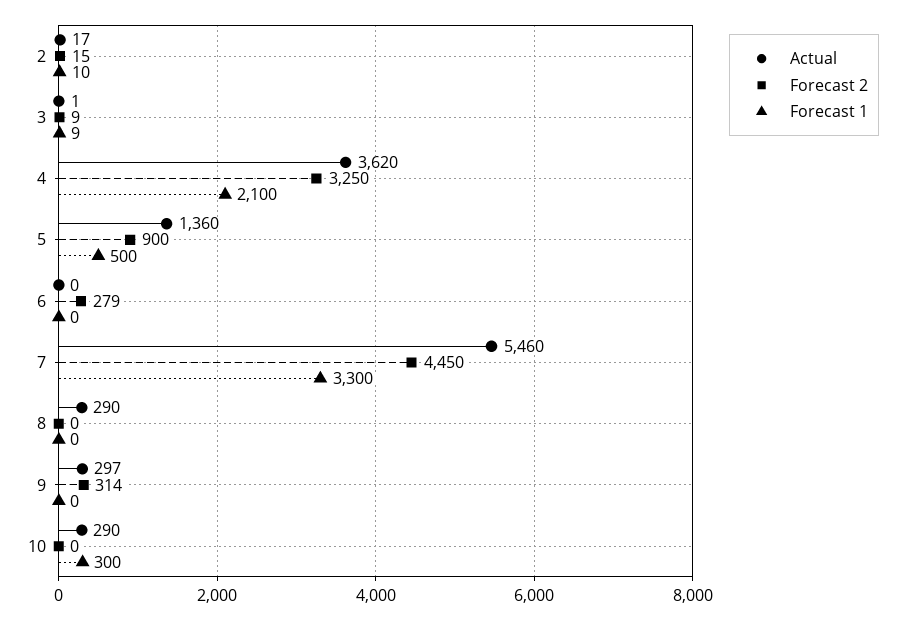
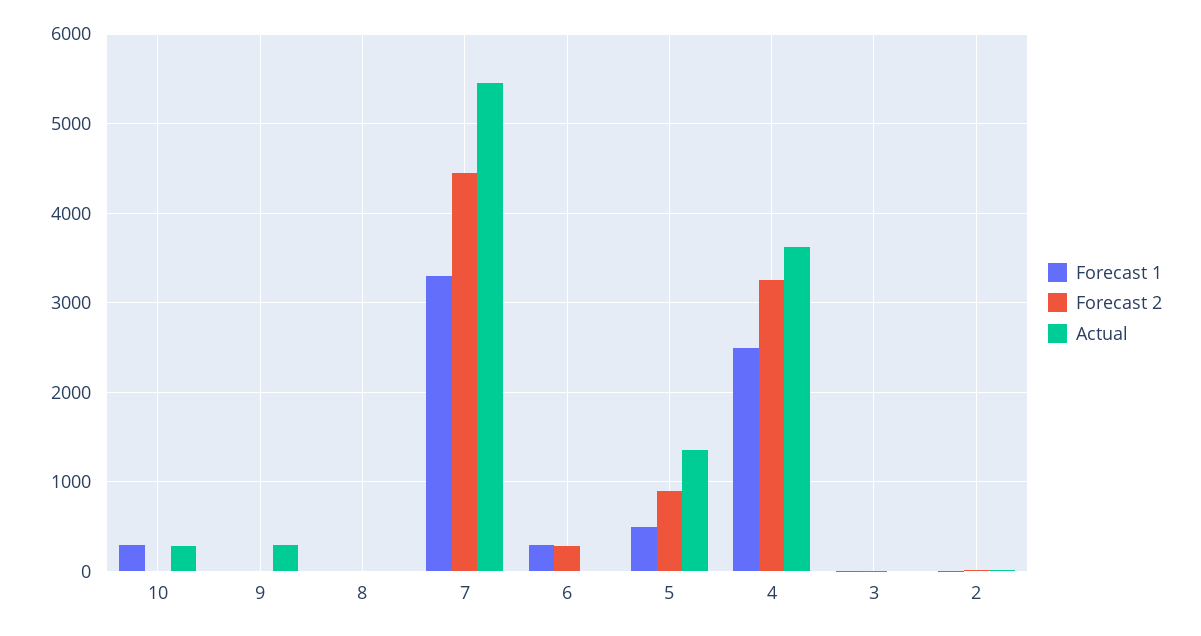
  {
    "Actual": {
      "2": 17,
      "3": 1,
      "4": 3620,
      "5": 1360,
      "6": 0,
      "7": 5460,
-     "8": 290,
+     "8": 0,
      "9": 297,
      "10": 290
    },
    "Forecast 2": {
      "2": 15,
      "3": 9,
      "4": 3250,
      "5": 900,
      "6": 279,
      "7": 4450,
      "8": 0,
-     "9": 314,
+     "9": 0,
      "10": 0
    },
    "Forecast 1": {
      "2": 10,
      "3": 9,
-     "4": 2100,
+     "4": 2500,
      "5": 500,
-     "6": 0,
+     "6": 300,
      "7": 3300,
      "8": 0,
      "9": 0,
      "10": 300
    }
  }

